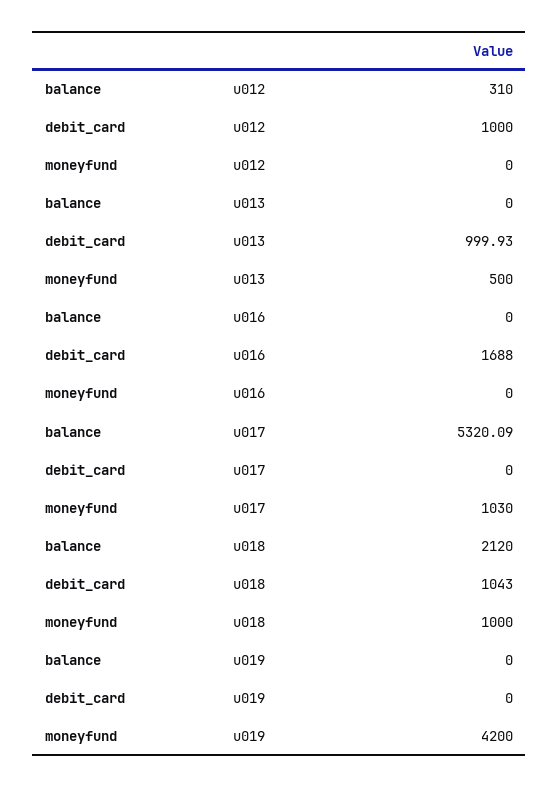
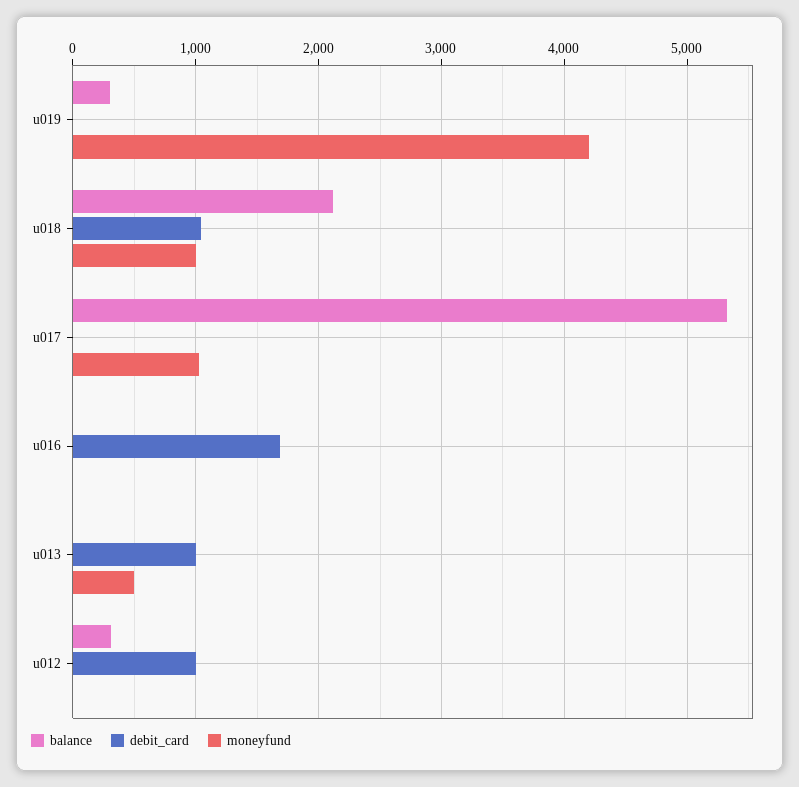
  {
    "balance": {
      "u012": 310,
      "u013": 0,
      "u016": 0,
      "u017": 5320.09,
      "u018": 2120,
-     "u019": 0
+     "u019": 300
    },
    "debit_card": {
      "u012": 1000,
      "u013": 999.93,
      "u016": 1688,
      "u017": 0,
      "u018": 1043,
      "u019": 0
    },
    "moneyfund": {
      "u012": 0,
      "u013": 500,
      "u016": 0,
      "u017": 1030,
      "u018": 1000,
      "u019": 4200
    }
  }

